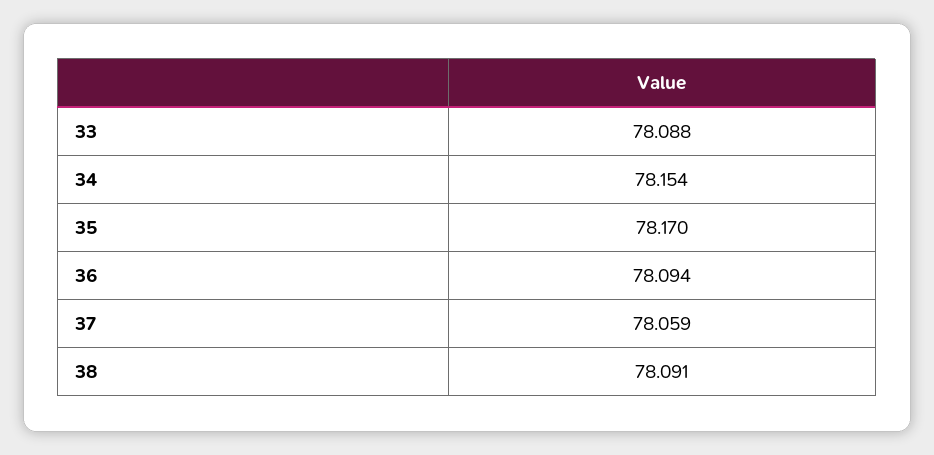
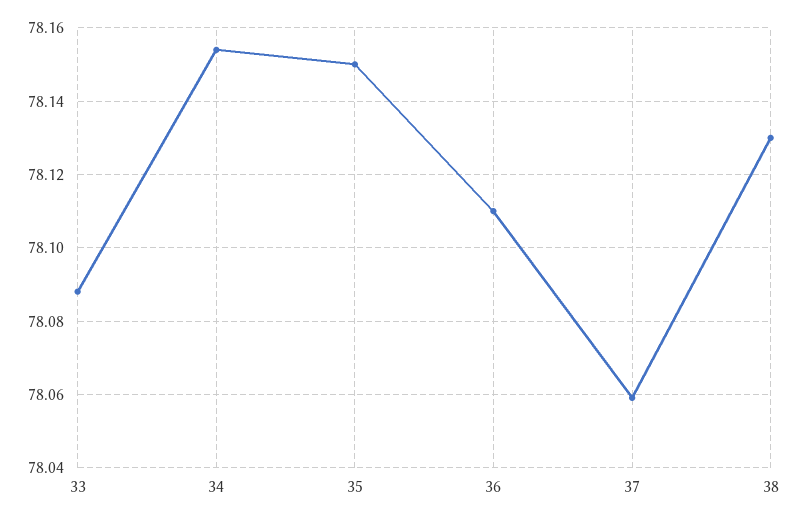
  {
    "33": 78.088,
    "34": 78.154,
-   "35": 78.17,
+   "35": 78.15,
-   "36": 78.094,
+   "36": 78.11,
    "37": 78.059,
-   "38": 78.091
+   "38": 78.13
  }

